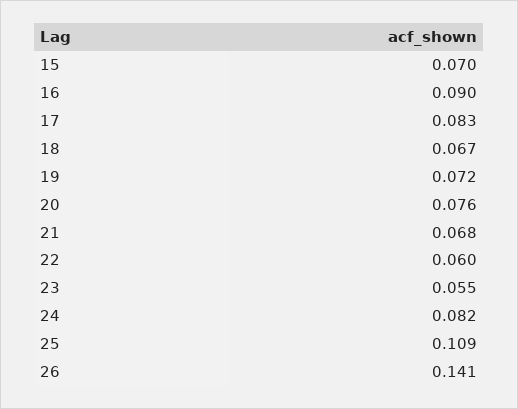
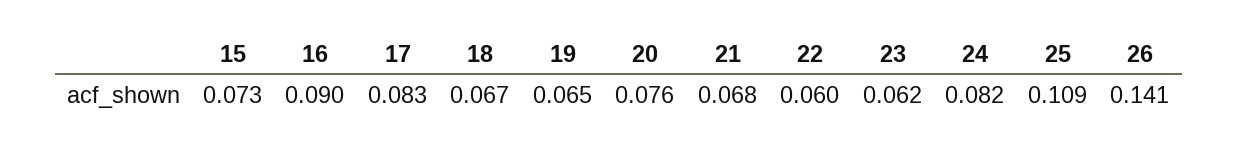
  {
-   "15": 0.07,
+   "15": 0.073,
    "16": 0.09,
    "17": 0.083,
    "18": 0.067,
-   "19": 0.072,
+   "19": 0.065,
    "20": 0.076,
    "21": 0.068,
    "22": 0.06,
-   "23": 0.055,
+   "23": 0.062,
    "24": 0.082,
    "25": 0.109,
    "26": 0.141
  }

